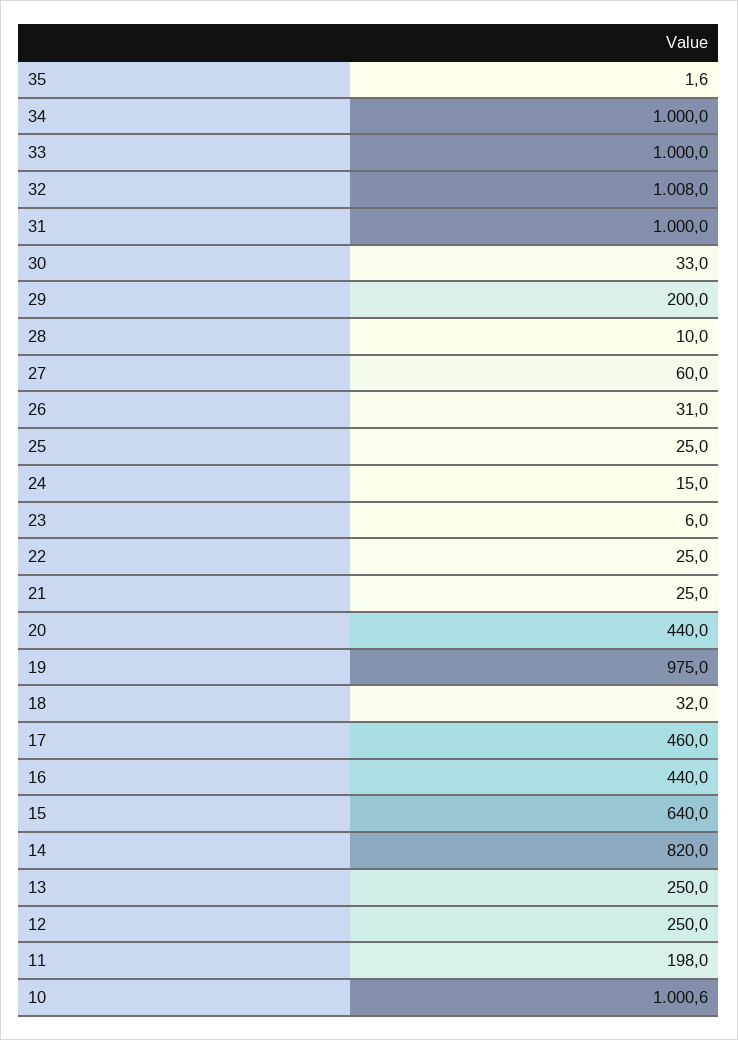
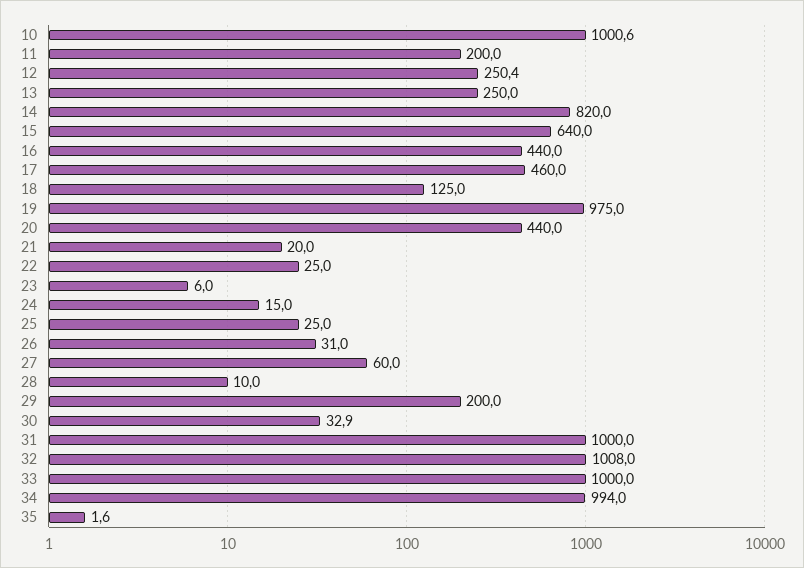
  {
    "35": 1.6,
-   "34": 1000,
+   "34": 994,
    "33": 1000,
    "32": 1008,
    "31": 1000,
-   "30": 33,
+   "30": 32.9,
    "29": 200,
    "28": 10,
    "27": 60,
    "26": 31,
    "25": 25,
    "24": 15,
    "23": 6,
    "22": 25,
-   "21": 25,
+   "21": 20,
    "20": 440,
    "19": 975,
-   "18": 32,
+   "18": 125,
    "17": 460,
    "16": 440,
    "15": 640,
    "14": 820,
    "13": 250,
-   "12": 250,
+   "12": 250.4,
-   "11": 198,
+   "11": 200,
    "10": 1000.6
  }

